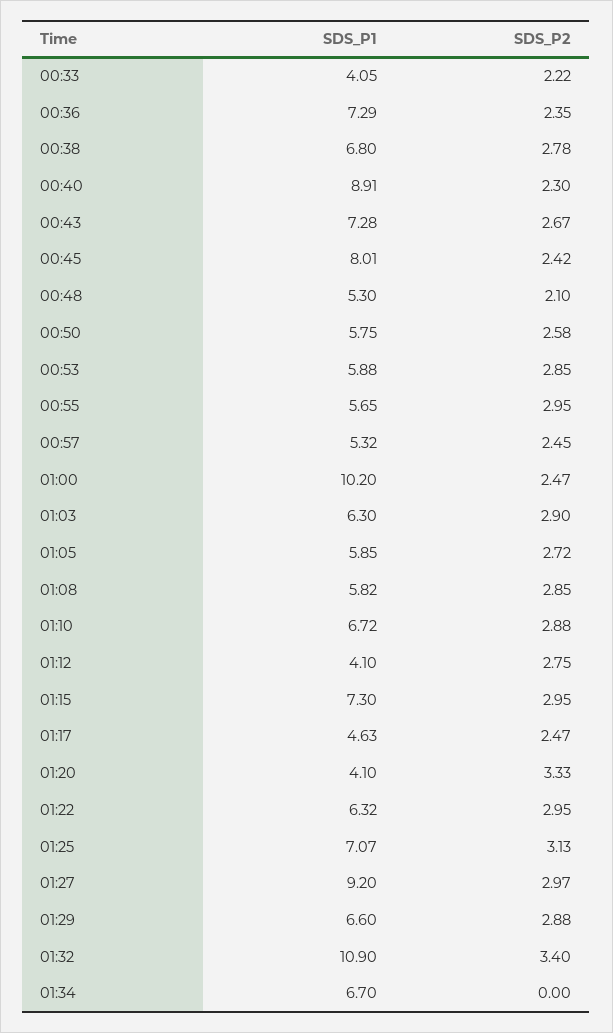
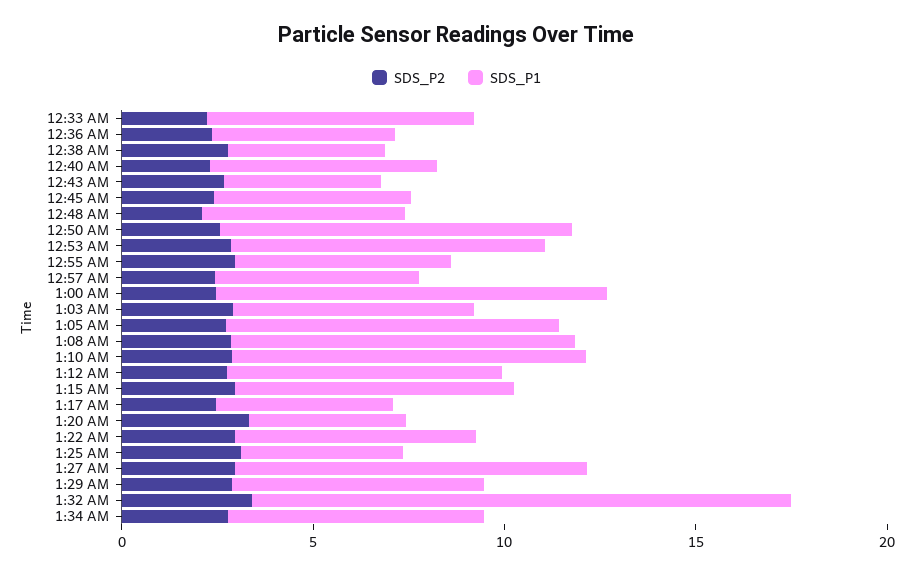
  {
    "SDS_P1": {
-     "00:33": 4.05,
+     "00:33": 7,
-     "00:36": 7.29,
+     "00:36": 5,
-     "00:38": 6.8,
+     "00:38": 4,
-     "00:40": 8.91,
+     "00:40": 6,
-     "00:43": 7.28,
+     "00:43": 4,
-     "00:45": 8.01,
+     "00:45": 5,
      "00:48": 5.3,
-     "00:50": 5.75,
+     "00:50": 9,
-     "00:53": 5.88,
+     "00:53": 8,
      "00:55": 5.65,
      "00:57": 5.32,
      "01:00": 10.2,
      "01:03": 6.3,
-     "01:05": 5.85,
+     "01:05": 9,
-     "01:08": 5.82,
+     "01:08": 9,
-     "01:10": 6.72,
+     "01:10": 9,
-     "01:12": 4.1,
+     "01:12": 7,
      "01:15": 7.3,
      "01:17": 4.63,
      "01:20": 4.1,
      "01:22": 6.32,
-     "01:25": 7.07,
+     "01:25": 4,
      "01:27": 9.2,
      "01:29": 6.6,
-     "01:32": 10.9,
+     "01:32": 14,
      "01:34": 6.7
    },
    "SDS_P2": {
      "00:33": 2.22,
      "00:36": 2.35,
      "00:38": 2.78,
      "00:40": 2.3,
      "00:43": 2.67,
      "00:45": 2.42,
      "00:48": 2.1,
      "00:50": 2.58,
      "00:53": 2.85,
      "00:55": 2.95,
      "00:57": 2.45,
      "01:00": 2.47,
      "01:03": 2.9,
      "01:05": 2.72,
      "01:08": 2.85,
      "01:10": 2.88,
      "01:12": 2.75,
      "01:15": 2.95,
      "01:17": 2.47,
      "01:20": 3.33,
      "01:22": 2.95,
      "01:25": 3.13,
      "01:27": 2.97,
      "01:29": 2.88,
      "01:32": 3.4,
-     "01:34": 0
+     "01:34": 3
    }
  }

